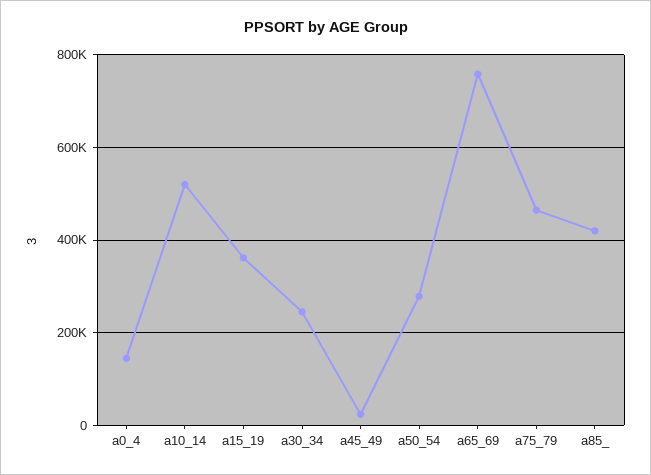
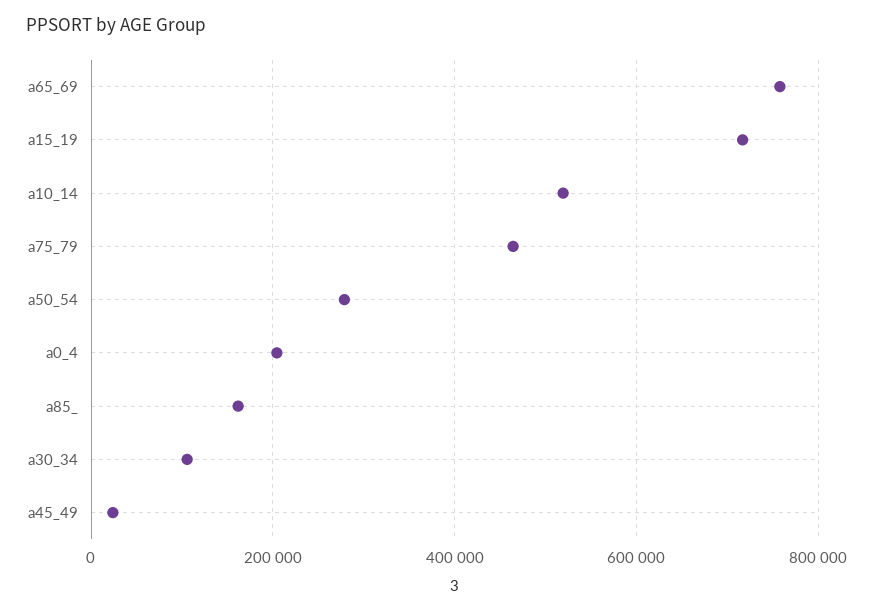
  {
-   "a0_4": 140000,
+   "a0_4": 200000,
    "a10_14": 520000,
-   "a15_19": 360000,
+   "a15_19": 720000,
-   "a30_34": 240000,
+   "a30_34": 100000,
    "a45_49": 20000,
    "a50_54": 280000,
    "a65_69": 760000,
    "a75_79": 460000,
-   "a85_": 420000
+   "a85_": 160000
  }

